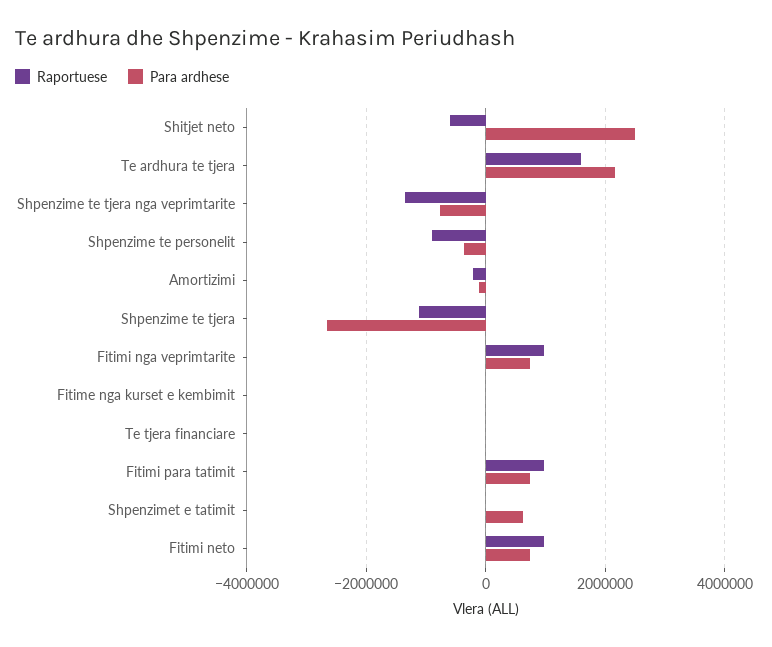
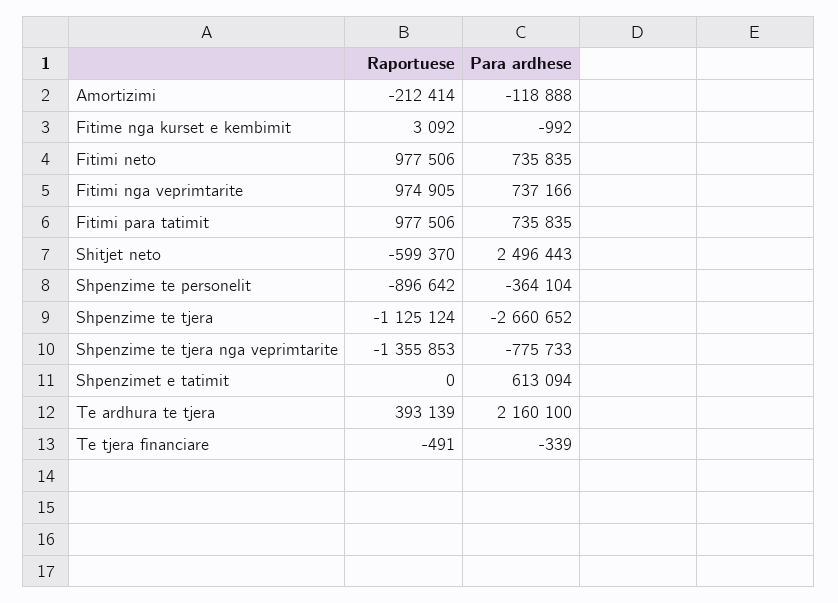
  {
    "Raportuese": {
      "Shitjet neto": -599370,
-     "Te ardhura te tjera": 1600000,
+     "Te ardhura te tjera": 393139,
      "Shpenzime te tjera nga veprimtarite": -1355853,
      "Shpenzime te personelit": -896642,
      "Amortizimi": -212414,
      "Shpenzime te tjera": -1125124,
      "Fitimi nga veprimtarite": 974905,
      "Fitime nga kurset e kembimit": 3092,
      "Te tjera financiare": -491,
      "Fitimi para tatimit": 977506,
      "Shpenzimet e tatimit": 0,
      "Fitimi neto": 977506
    },
    "Para ardhese": {
      "Shitjet neto": 2496443,
      "Te ardhura te tjera": 2160100,
      "Shpenzime te tjera nga veprimtarite": -775733,
      "Shpenzime te personelit": -364104,
      "Amortizimi": -118888,
      "Shpenzime te tjera": -2660652,
      "Fitimi nga veprimtarite": 737166,
      "Fitime nga kurset e kembimit": -992,
      "Te tjera financiare": -339,
      "Fitimi para tatimit": 735835,
      "Shpenzimet e tatimit": 613094,
      "Fitimi neto": 735835
    }
  }

